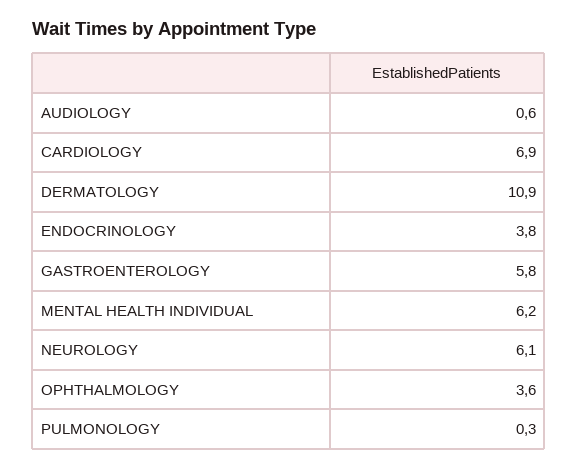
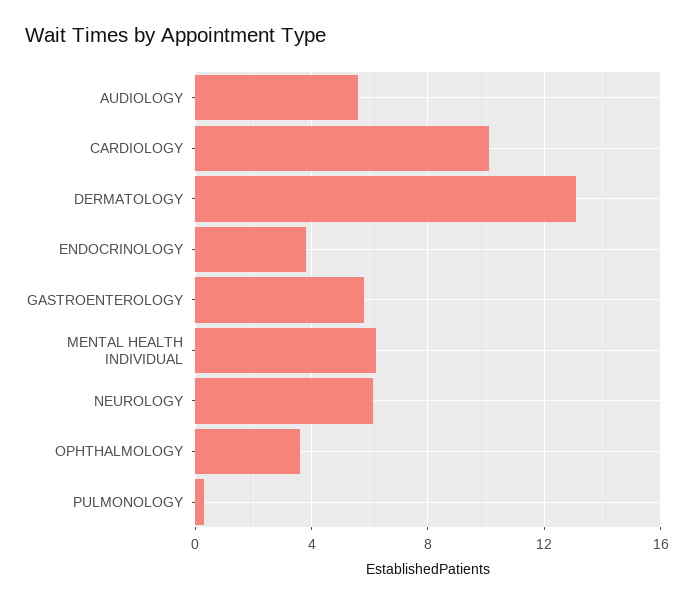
  {
-   "AUDIOLOGY": 0.6,
+   "AUDIOLOGY": 5.5,
-   "CARDIOLOGY": 6.9,
+   "CARDIOLOGY": 10,
-   "DERMATOLOGY": 10.9,
+   "DERMATOLOGY": 13,
    "ENDOCRINOLOGY": 3.8,
    "GASTROENTEROLOGY": 5.8,
    "MENTAL HEALTH INDIVIDUAL": 6.2,
    "NEUROLOGY": 6.1,
    "OPHTHALMOLOGY": 3.6,
    "PULMONOLOGY": 0.3
  }

